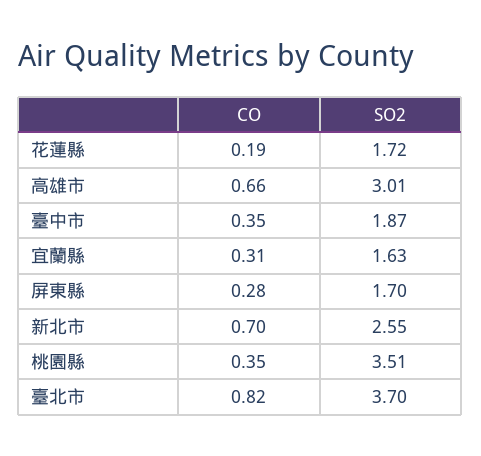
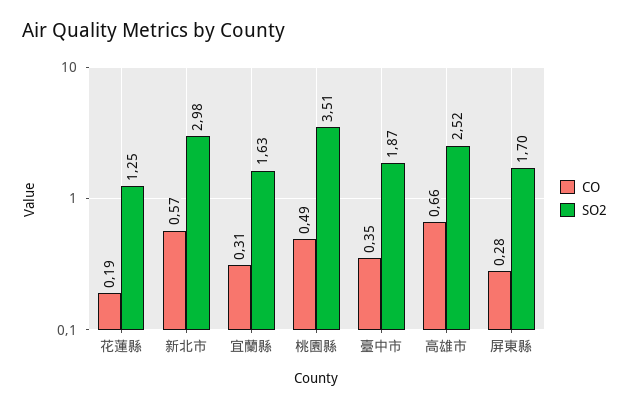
  {
    "CO": {
      "花蓮縣": 0.19,
      "高雄市": 0.66,
      "臺中市": 0.35,
      "宜蘭縣": 0.31,
      "屏東縣": 0.28,
-     "新北市": 0.7,
+     "新北市": 0.57,
-     "桃園縣": 0.35,
+     "桃園縣": 0.49
-     "臺北市": 0.82
    },
    "SO2": {
-     "花蓮縣": 1.72,
+     "花蓮縣": 1.25,
-     "高雄市": 3.01,
+     "高雄市": 2.52,
      "臺中市": 1.87,
      "宜蘭縣": 1.63,
      "屏東縣": 1.7,
-     "新北市": 2.55,
+     "新北市": 2.98,
-     "桃園縣": 3.51,
+     "桃園縣": 3.51
-     "臺北市": 3.7
    }
  }

